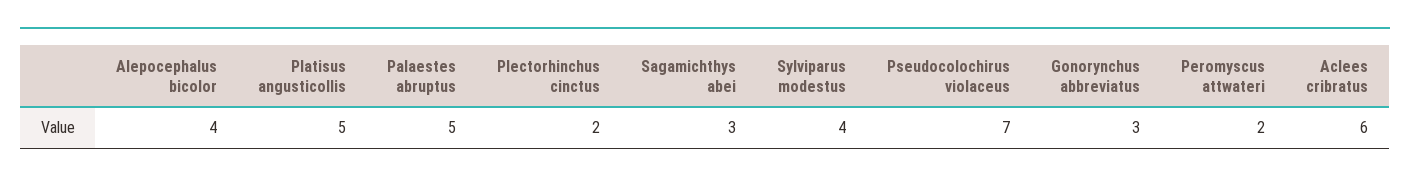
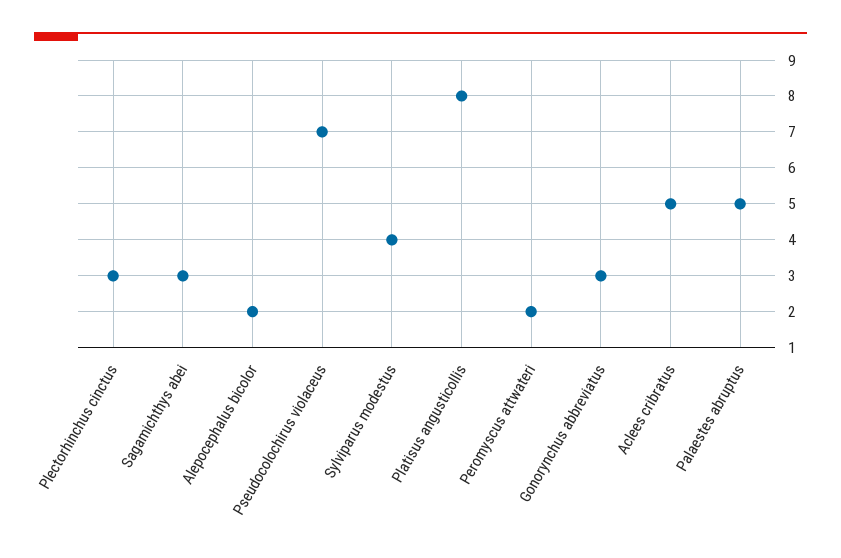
  {
-   "Alepocephalus bicolor": 4,
+   "Alepocephalus bicolor": 2,
-   "Platisus angusticollis": 5,
+   "Platisus angusticollis": 8,
    "Palaestes abruptus": 5,
-   "Plectorhinchus cinctus": 2,
+   "Plectorhinchus cinctus": 3,
    "Sagamichthys abei": 3,
    "Sylviparus modestus": 4,
    "Pseudocolochirus violaceus": 7,
    "Gonorynchus abbreviatus": 3,
    "Peromyscus attwateri": 2,
-   "Aclees cribratus": 6
+   "Aclees cribratus": 5
  }

